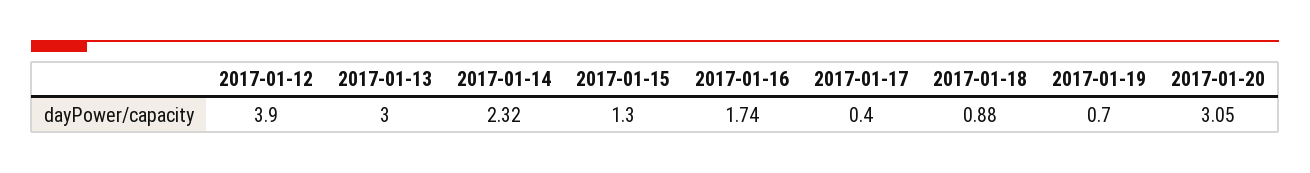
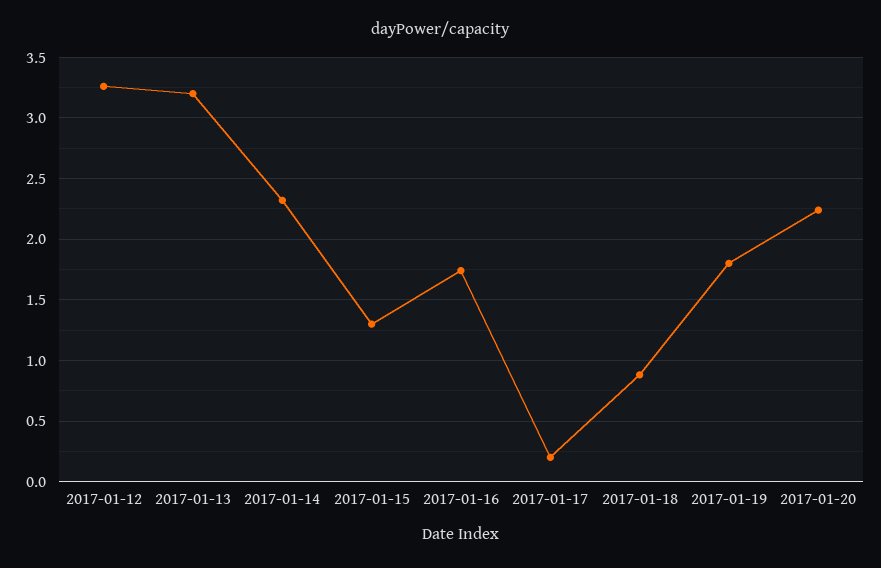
  {
-   "2017-01-12": 3.9,
+   "2017-01-12": 3.25,
-   "2017-01-13": 3,
+   "2017-01-13": 3.2,
    "2017-01-14": 2.32,
    "2017-01-15": 1.3,
    "2017-01-16": 1.74,
-   "2017-01-17": 0.4,
+   "2017-01-17": 0.2,
    "2017-01-18": 0.88,
-   "2017-01-19": 0.7,
+   "2017-01-19": 1.8,
-   "2017-01-20": 3.05
+   "2017-01-20": 2.25
  }

